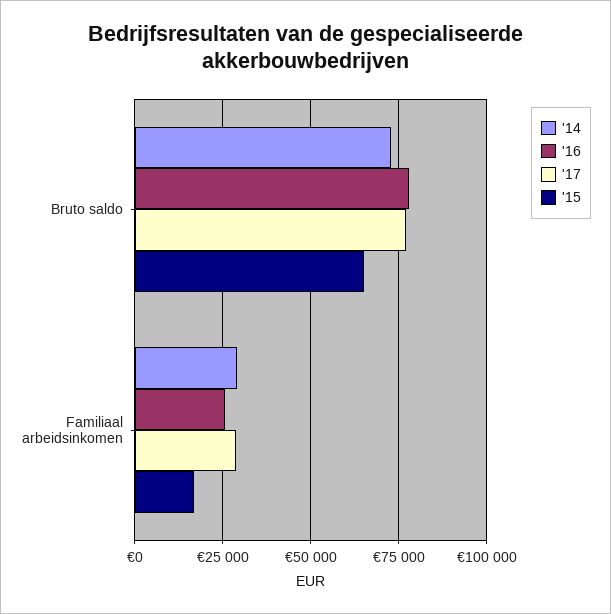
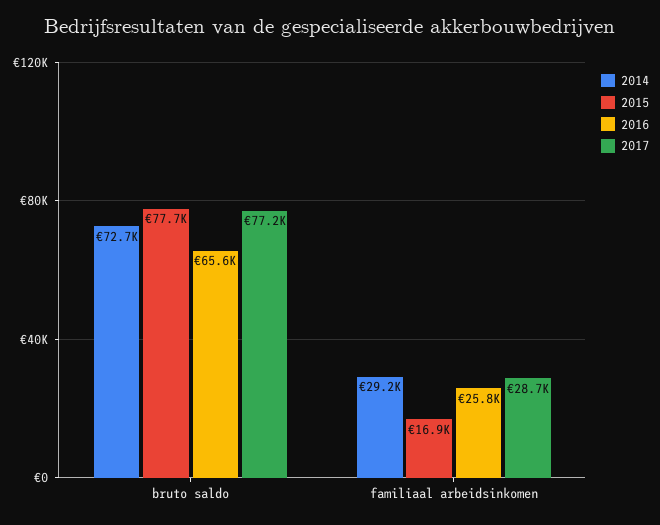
  {
    "'14": {
      "Bruto saldo": 72700,
      "Familiaal arbeidsinkomen": 29200
    },
    "'16": {
-     "Bruto saldo": 77500,
+     "Bruto saldo": 65600,
      "Familiaal arbeidsinkomen": 25800
    },
    "'17": {
      "Bruto saldo": 77200,
      "Familiaal arbeidsinkomen": 28700
    },
    "'15": {
-     "Bruto saldo": 65000,
+     "Bruto saldo": 77700,
      "Familiaal arbeidsinkomen": 16900
    }
  }

